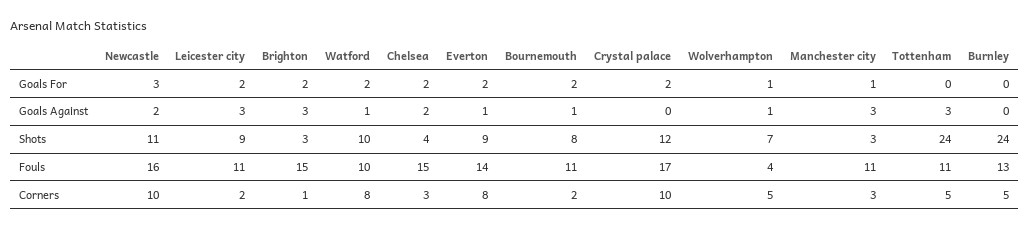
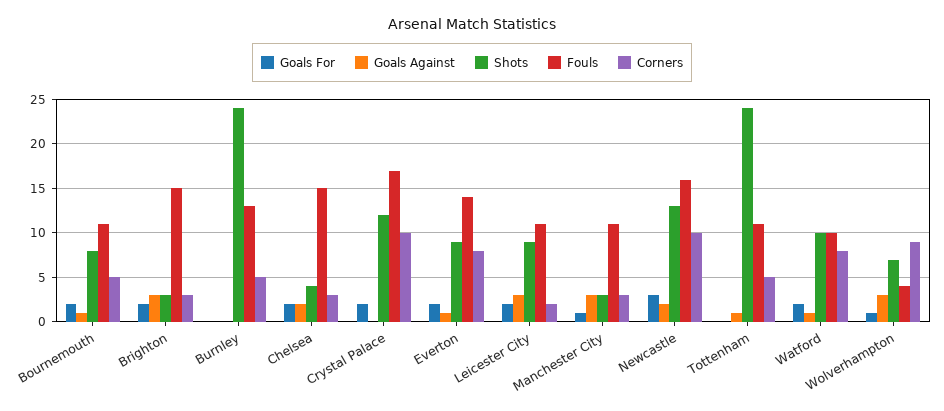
  {
    "Goals For": {
      "Newcastle": 3,
      "Leicester city": 2,
      "Brighton": 2,
      "Watford": 2,
      "Chelsea": 2,
      "Everton": 2,
      "Bournemouth": 2,
      "Crystal palace": 2,
      "Wolverhampton": 1,
      "Manchester city": 1,
      "Tottenham": 0,
      "Burnley": 0
    },
    "Goals Against": {
      "Newcastle": 2,
      "Leicester city": 3,
      "Brighton": 3,
      "Watford": 1,
      "Chelsea": 2,
      "Everton": 1,
      "Bournemouth": 1,
      "Crystal palace": 0,
-     "Wolverhampton": 1,
+     "Wolverhampton": 3,
      "Manchester city": 3,
-     "Tottenham": 3,
+     "Tottenham": 1,
      "Burnley": 0
    },
    "Shots": {
-     "Newcastle": 11,
+     "Newcastle": 13,
      "Leicester city": 9,
      "Brighton": 3,
      "Watford": 10,
      "Chelsea": 4,
      "Everton": 9,
      "Bournemouth": 8,
      "Crystal palace": 12,
      "Wolverhampton": 7,
      "Manchester city": 3,
      "Tottenham": 24,
      "Burnley": 24
    },
    "Fouls": {
      "Newcastle": 16,
      "Leicester city": 11,
      "Brighton": 15,
      "Watford": 10,
      "Chelsea": 15,
      "Everton": 14,
      "Bournemouth": 11,
      "Crystal palace": 17,
      "Wolverhampton": 4,
      "Manchester city": 11,
      "Tottenham": 11,
      "Burnley": 13
    },
    "Corners": {
      "Newcastle": 10,
      "Leicester city": 2,
-     "Brighton": 1,
+     "Brighton": 3,
      "Watford": 8,
      "Chelsea": 3,
      "Everton": 8,
-     "Bournemouth": 2,
+     "Bournemouth": 5,
      "Crystal palace": 10,
-     "Wolverhampton": 5,
+     "Wolverhampton": 9,
      "Manchester city": 3,
      "Tottenham": 5,
      "Burnley": 5
    }
  }

